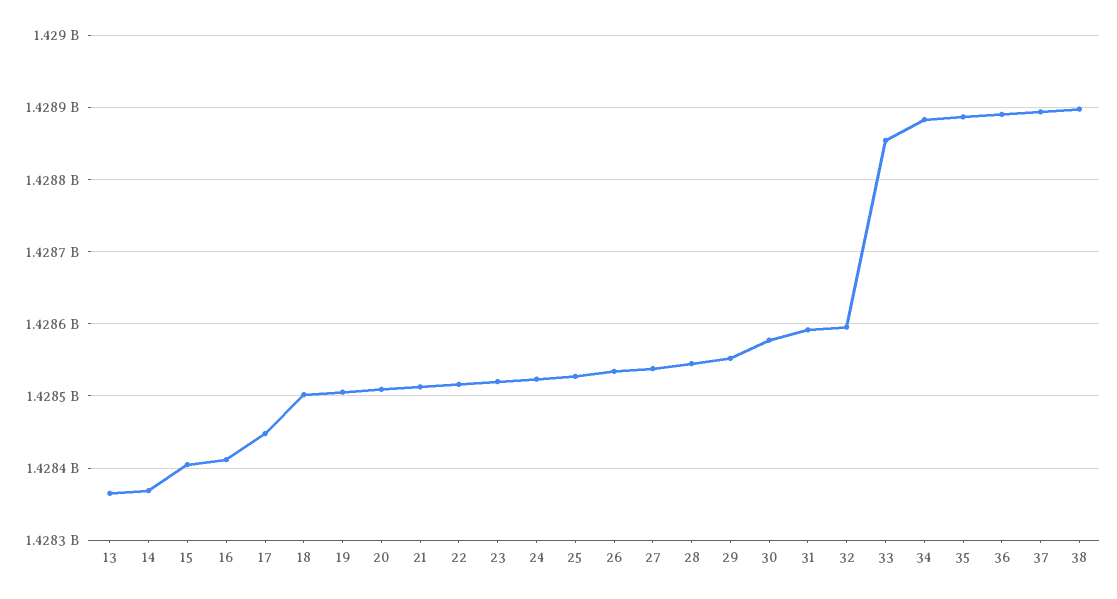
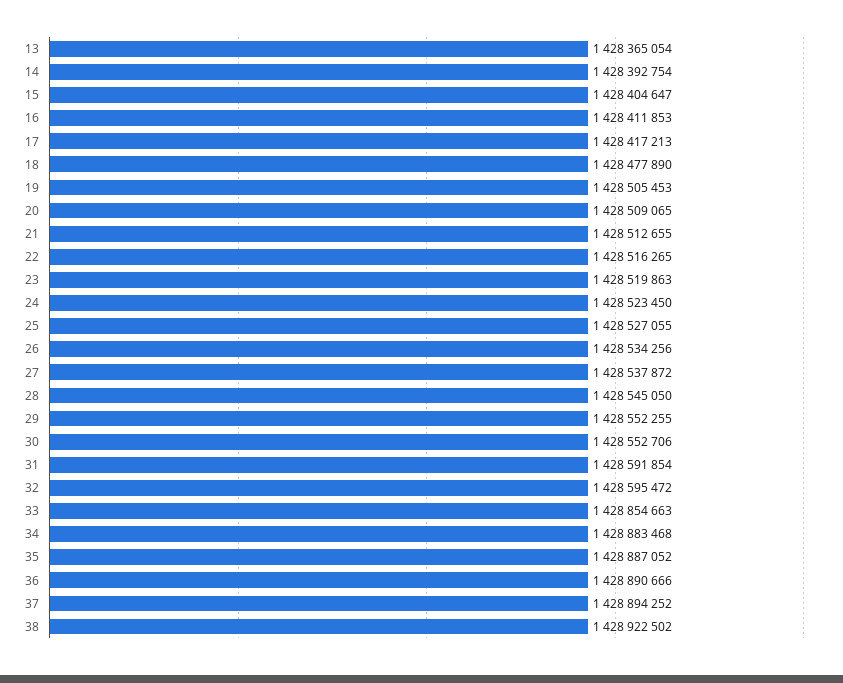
  {
    "13": 1428365054,
-   "14": 1428370000,
+   "14": 1428392754,
    "15": 1428404647,
    "16": 1428411853,
-   "17": 1428450000,
+   "17": 1428417213,
-   "18": 1428500000,
+   "18": 1428477890,
    "19": 1428505453,
    "20": 1428509065,
    "21": 1428512655,
    "22": 1428516265,
    "23": 1428519863,
    "24": 1428523450,
    "25": 1428527055,
    "26": 1428534256,
    "27": 1428537872,
    "28": 1428545050,
    "29": 1428552255,
-   "30": 1428580000,
+   "30": 1428552706,
    "31": 1428591854,
    "32": 1428595472,
    "33": 1428854663,
    "34": 1428883468,
    "35": 1428887052,
    "36": 1428890666,
    "37": 1428894252,
-   "38": 1428900000
+   "38": 1428922502
  }

